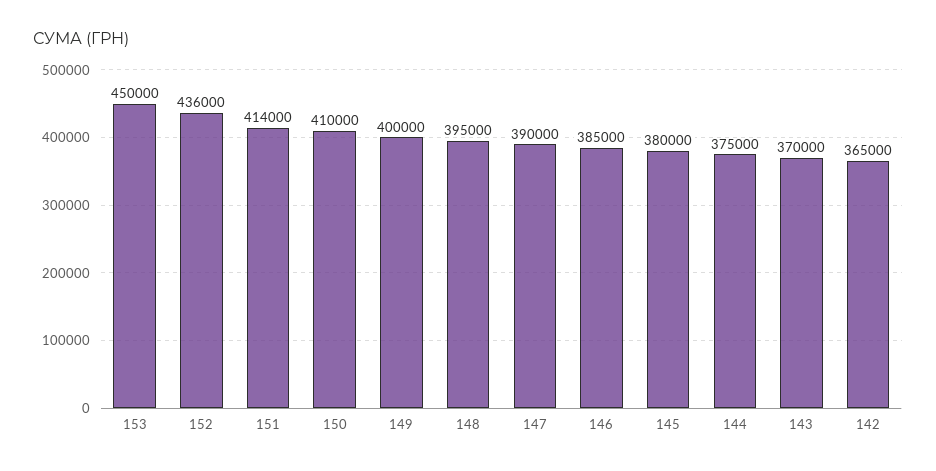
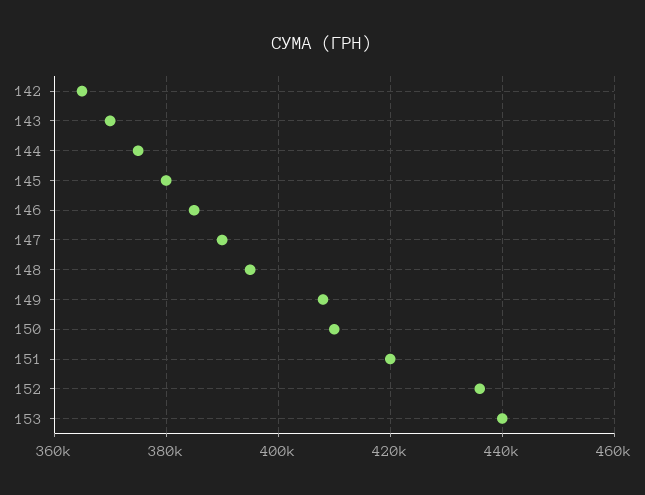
  {
-   "153": 450000,
+   "153": 440000,
    "152": 436000,
-   "151": 414000,
+   "151": 420000,
    "150": 410000,
-   "149": 400000,
+   "149": 408000,
    "148": 395000,
    "147": 390000,
    "146": 385000,
    "145": 380000,
    "144": 375000,
    "143": 370000,
    "142": 365000
  }

